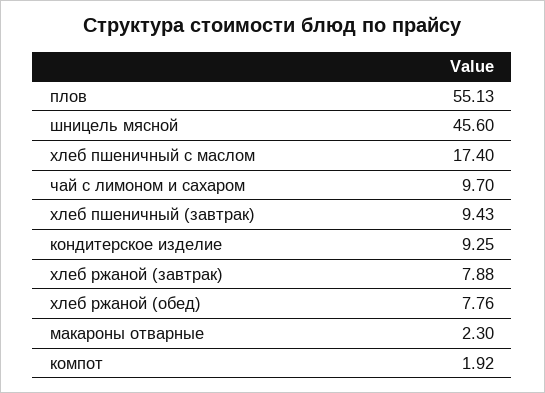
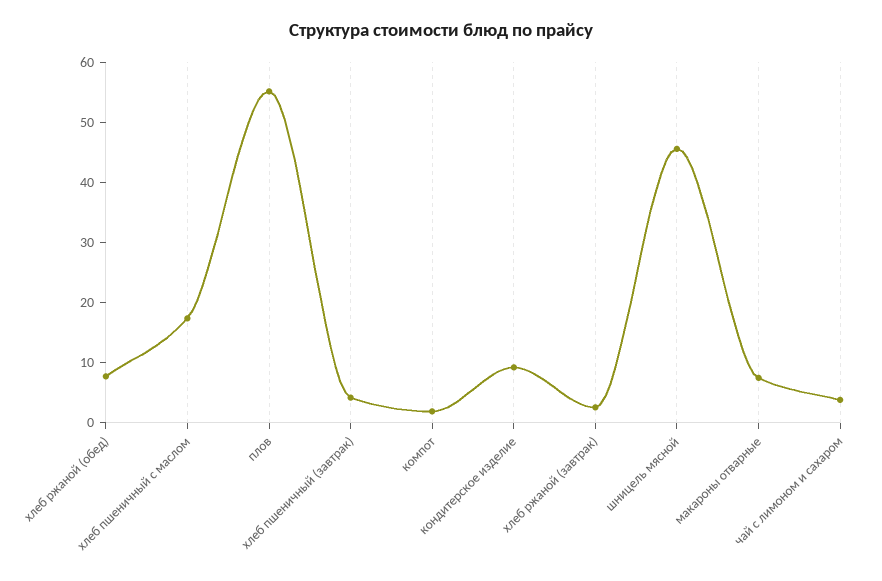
  {
    "плов": 55.13,
    "шницель мясной": 45.6,
    "хлеб пшеничный с маслом": 17.4,
-   "чай с лимоном и сахаром": 9.7,
+   "чай с лимоном и сахаром": 4,
-   "хлеб пшеничный (завтрак)": 9.43,
+   "хлеб пшеничный (завтрак)": 4,
    "кондитерское изделие": 9.25,
-   "хлеб ржаной (завтрак)": 7.88,
+   "хлеб ржаной (завтрак)": 2,
    "хлеб ржаной (обед)": 7.76,
-   "макароны отварные": 2.3,
+   "макароны отварные": 8,
    "компот": 1.92
  }

